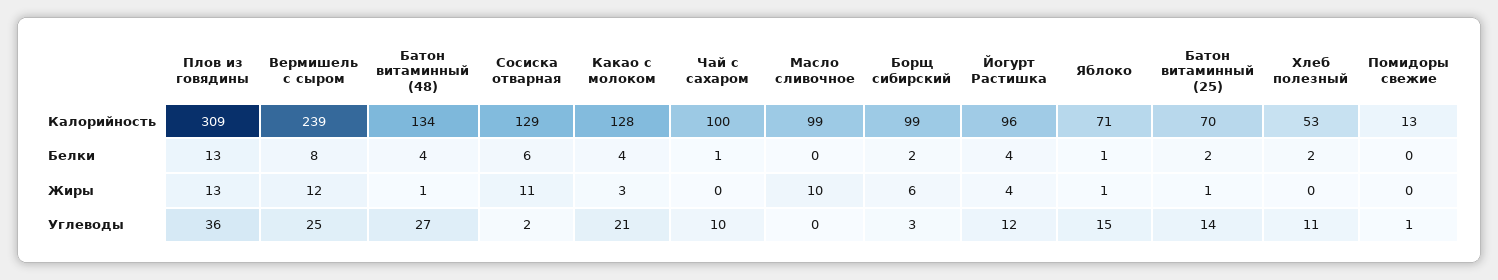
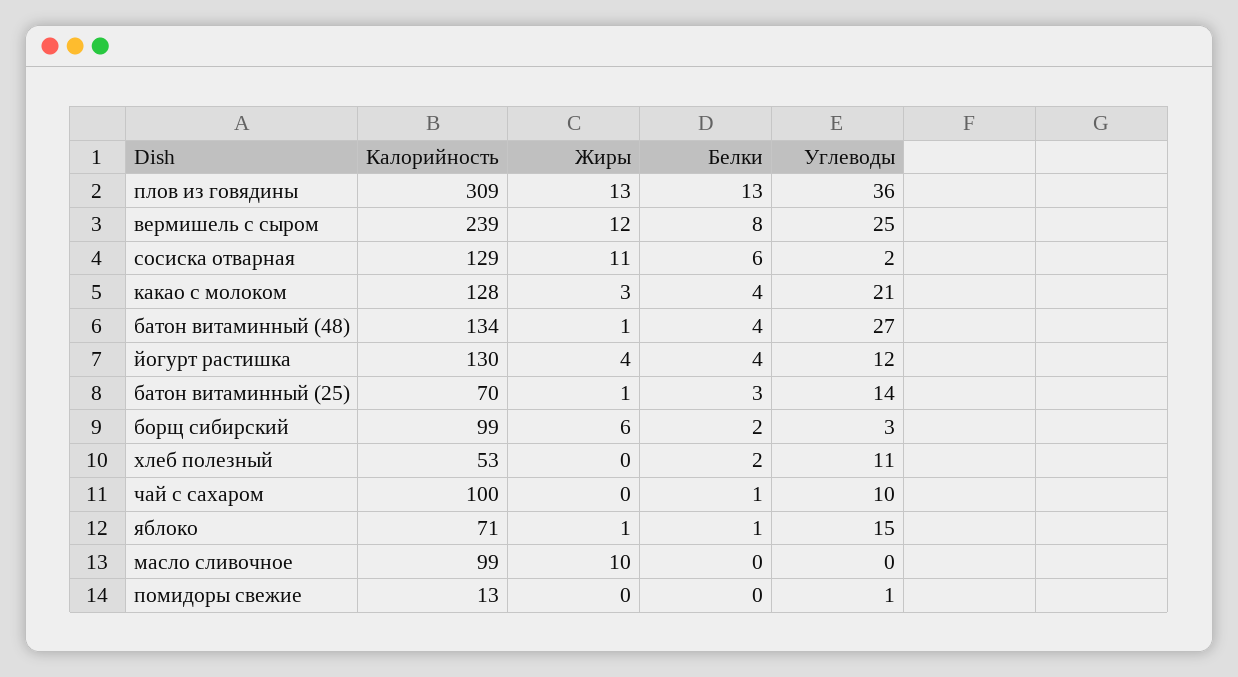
  {
    "Плов из говядины": {
      "Калорийность": 309,
      "Белки": 13,
      "Жиры": 13,
      "Углеводы": 36
    },
    "Вермишель с сыром": {
      "Калорийность": 239,
      "Белки": 8,
      "Жиры": 12,
      "Углеводы": 25
    },
    "Батон витаминный (48)": {
      "Калорийность": 134,
      "Белки": 4,
      "Жиры": 1,
      "Углеводы": 27
    },
    "Сосиска отварная": {
      "Калорийность": 129,
      "Белки": 6,
      "Жиры": 11,
      "Углеводы": 2
    },
    "Какао с молоком": {
      "Калорийность": 128,
      "Белки": 4,
      "Жиры": 3,
      "Углеводы": 21
    },
    "Чай с сахаром": {
      "Калорийность": 100,
      "Белки": 1,
      "Жиры": 0,
      "Углеводы": 10
    },
    "Масло сливочное": {
      "Калорийность": 99,
      "Белки": 0,
      "Жиры": 10,
      "Углеводы": 0
    },
    "Борщ сибирский": {
      "Калорийность": 99,
      "Белки": 2,
      "Жиры": 6,
      "Углеводы": 3
    },
    "Йогурт Растишка": {
-     "Калорийность": 96,
+     "Калорийность": 130,
      "Белки": 4,
      "Жиры": 4,
      "Углеводы": 12
    },
    "Яблоко": {
      "Калорийность": 71,
      "Белки": 1,
      "Жиры": 1,
      "Углеводы": 15
    },
    "Батон витаминный (25)": {
      "Калорийность": 70,
-     "Белки": 2,
+     "Белки": 3,
      "Жиры": 1,
      "Углеводы": 14
    },
    "Хлеб полезный": {
      "Калорийность": 53,
      "Белки": 2,
      "Жиры": 0,
      "Углеводы": 11
    },
    "Помидоры свежие": {
      "Калорийность": 13,
      "Белки": 0,
      "Жиры": 0,
      "Углеводы": 1
    }
  }

